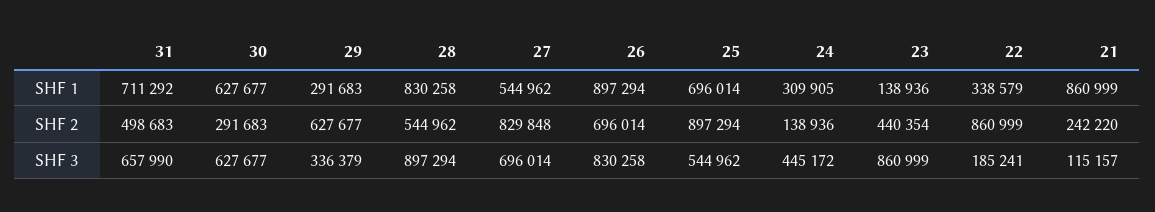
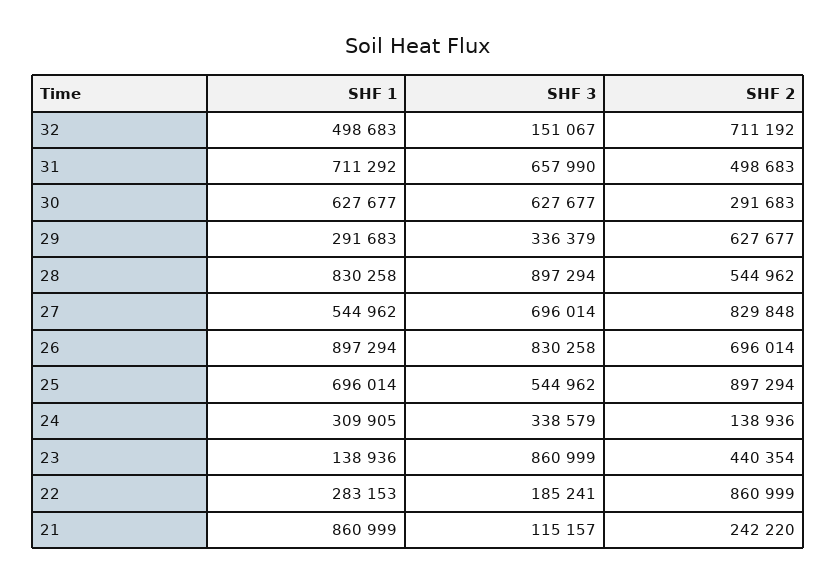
  {
    "31": {
      "SHF 1": 711292,
      "SHF 2": 498683,
      "SHF 3": 657990
    },
    "30": {
      "SHF 1": 627677,
      "SHF 2": 291683,
      "SHF 3": 627677
    },
    "29": {
      "SHF 1": 291683,
      "SHF 2": 627677,
      "SHF 3": 336379
    },
    "28": {
      "SHF 1": 830258,
      "SHF 2": 544962,
      "SHF 3": 897294
    },
    "27": {
      "SHF 1": 544962,
      "SHF 2": 829848,
      "SHF 3": 696014
    },
    "26": {
      "SHF 1": 897294,
      "SHF 2": 696014,
      "SHF 3": 830258
    },
    "25": {
      "SHF 1": 696014,
      "SHF 2": 897294,
      "SHF 3": 544962
    },
    "24": {
      "SHF 1": 309905,
      "SHF 2": 138936,
-     "SHF 3": 445172
+     "SHF 3": 338579
    },
    "23": {
      "SHF 1": 138936,
      "SHF 2": 440354,
      "SHF 3": 860999
    },
    "22": {
-     "SHF 1": 338579,
+     "SHF 1": 283153,
      "SHF 2": 860999,
      "SHF 3": 185241
    },
    "21": {
      "SHF 1": 860999,
      "SHF 2": 242220,
      "SHF 3": 115157
-   }
+   },
+   "32": {
+     "SHF 1": 498683,
+     "SHF 3": 151067,
+     "SHF 2": 711192
+   }
  }

